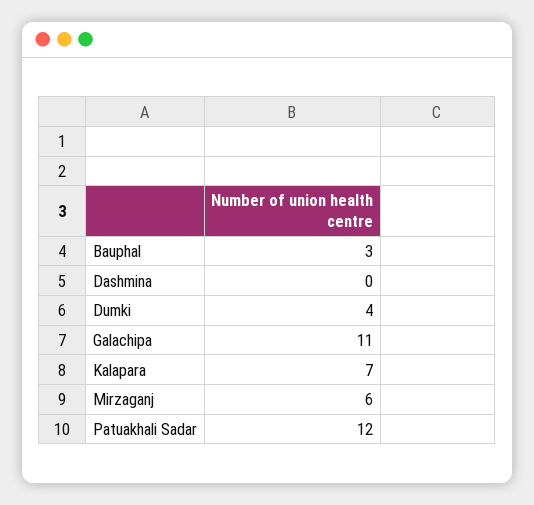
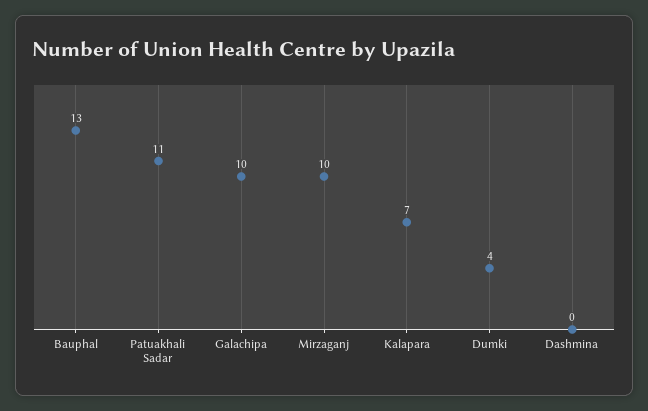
  {
-   "Bauphal": 3,
+   "Bauphal": 13,
    "Dashmina": 0,
    "Dumki": 4,
-   "Galachipa": 11,
+   "Galachipa": 10,
    "Kalapara": 7,
-   "Mirzaganj": 6,
+   "Mirzaganj": 10,
-   "Patuakhali Sadar": 12
+   "Patuakhali Sadar": 11
  }

